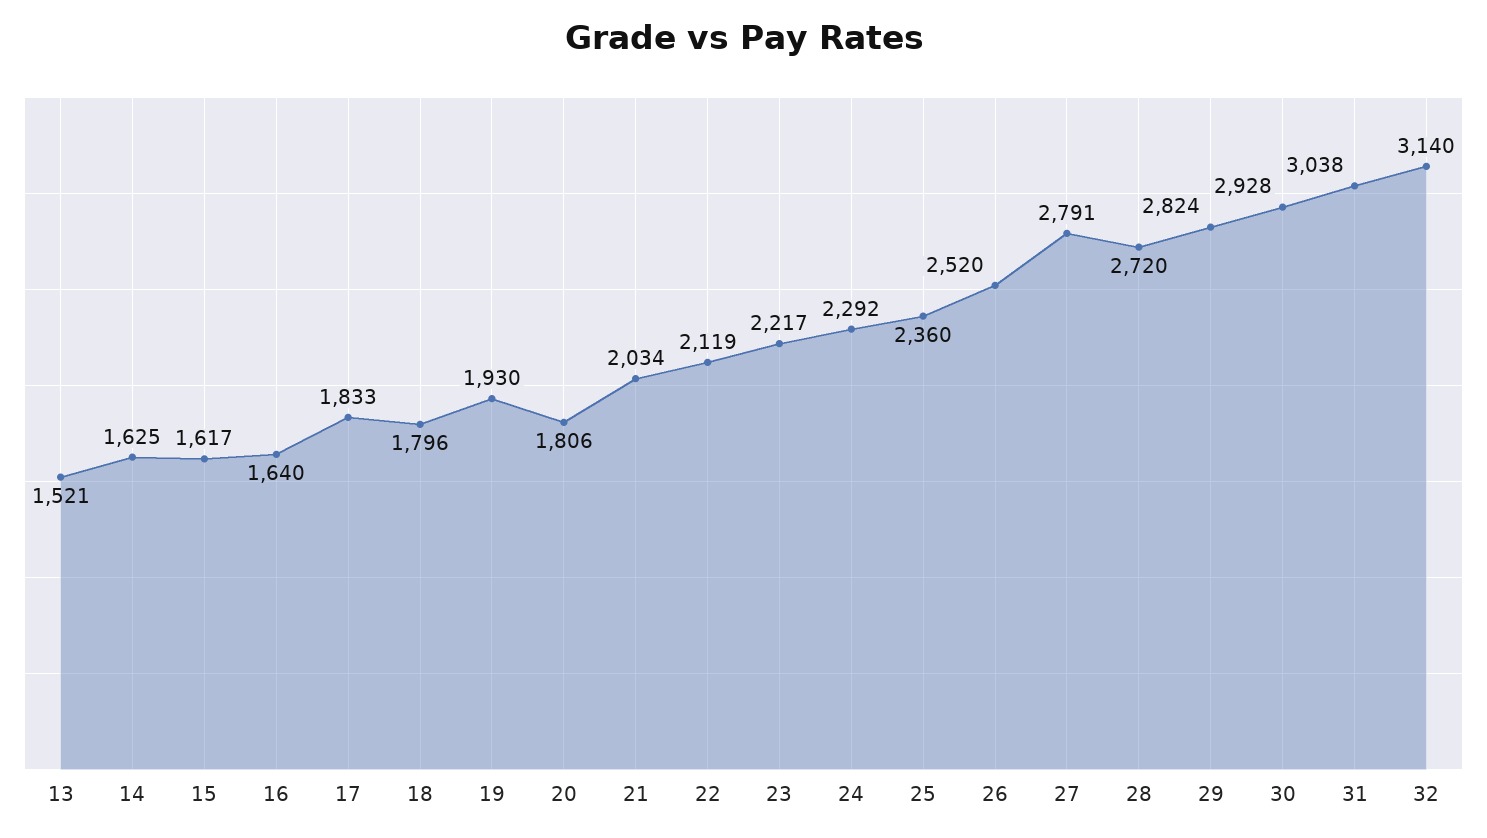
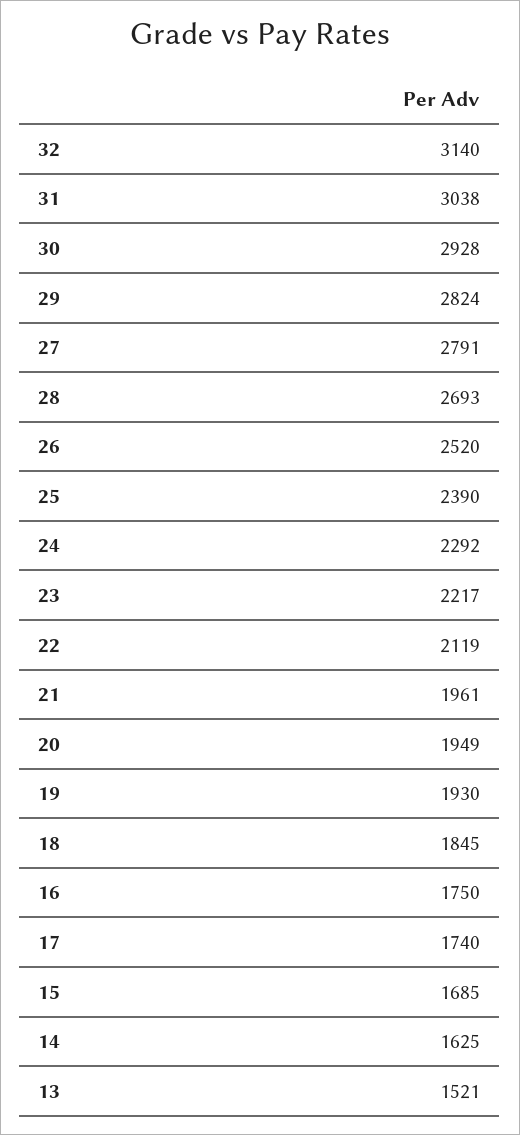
  {
    "13": 1521,
    "14": 1625,
-   "15": 1617,
+   "15": 1685,
-   "16": 1640,
+   "16": 1750,
-   "17": 1833,
+   "17": 1740,
-   "18": 1796,
+   "18": 1845,
    "19": 1930,
-   "20": 1806,
+   "20": 1949,
-   "21": 2034,
+   "21": 1961,
    "22": 2119,
    "23": 2217,
    "24": 2292,
-   "25": 2360,
+   "25": 2390,
    "26": 2520,
    "27": 2791,
-   "28": 2720,
+   "28": 2693,
    "29": 2824,
    "30": 2928,
    "31": 3038,
    "32": 3140
  }

